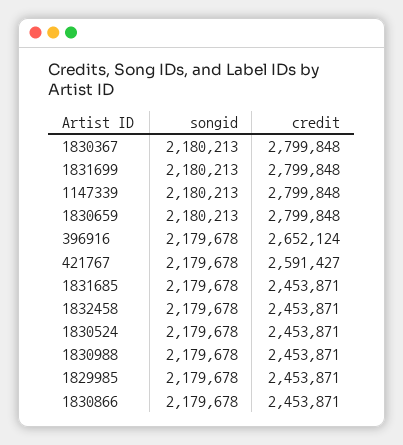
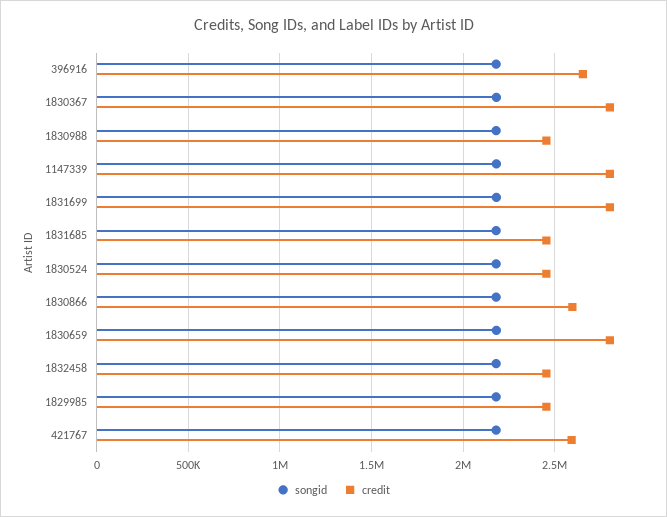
  {
    "songid": {
      "1830367": 2180213,
      "1831699": 2180213,
      "1147339": 2180213,
      "1830659": 2180213,
      "396916": 2179678,
      "421767": 2179678,
      "1831685": 2179678,
      "1832458": 2179678,
      "1830524": 2179678,
      "1830988": 2179678,
      "1829985": 2179678,
      "1830866": 2179678
    },
    "credit": {
      "1830367": 2799848,
      "1831699": 2799848,
      "1147339": 2799848,
      "1830659": 2799848,
      "396916": 2652124,
      "421767": 2591427,
      "1831685": 2453871,
      "1832458": 2453871,
      "1830524": 2453871,
      "1830988": 2453871,
      "1829985": 2453871,
-     "1830866": 2453871
+     "1830866": 2600000
    }
  }

